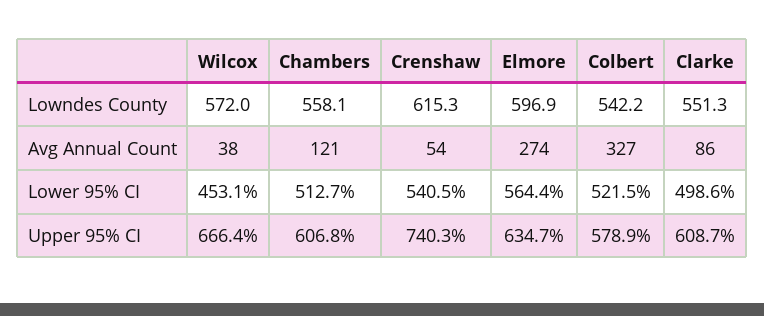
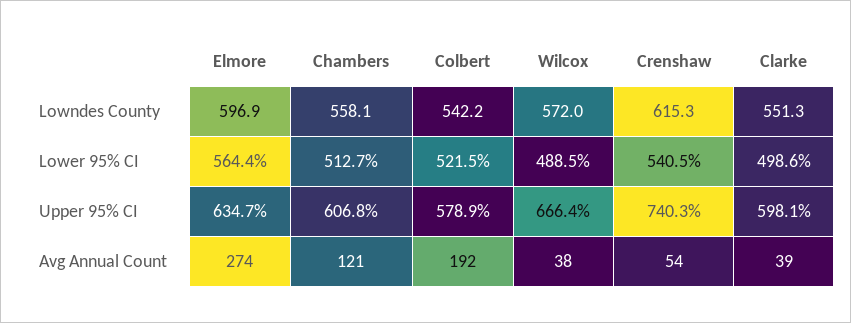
  {
    "Wilcox": {
      "Lowndes County": 572,
      "Avg Annual Count": 38,
-     "Lower 95% CI": 453.1,
+     "Lower 95% CI": 488.5,
      "Upper 95% CI": 666.4
    },
    "Chambers": {
      "Lowndes County": 558.1,
      "Avg Annual Count": 121,
      "Lower 95% CI": 512.7,
      "Upper 95% CI": 606.8
    },
    "Crenshaw": {
      "Lowndes County": 615.3,
      "Avg Annual Count": 54,
      "Lower 95% CI": 540.5,
      "Upper 95% CI": 740.3
    },
    "Elmore": {
      "Lowndes County": 596.9,
      "Avg Annual Count": 274,
      "Lower 95% CI": 564.4,
      "Upper 95% CI": 634.7
    },
    "Colbert": {
      "Lowndes County": 542.2,
-     "Avg Annual Count": 327,
+     "Avg Annual Count": 192,
      "Lower 95% CI": 521.5,
      "Upper 95% CI": 578.9
    },
    "Clarke": {
      "Lowndes County": 551.3,
-     "Avg Annual Count": 86,
+     "Avg Annual Count": 39,
      "Lower 95% CI": 498.6,
-     "Upper 95% CI": 608.7
+     "Upper 95% CI": 598.1
    }
  }

